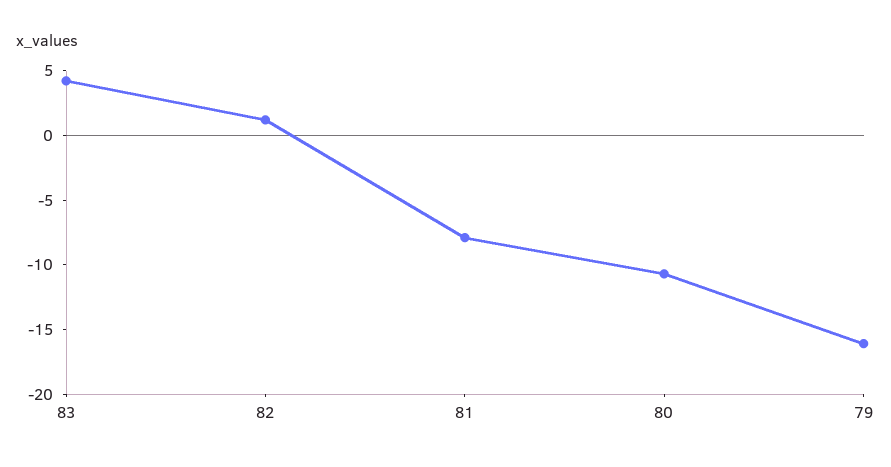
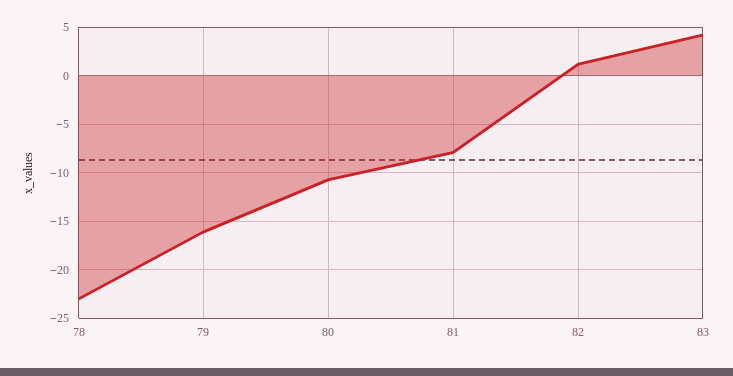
  {
    "83": 4,
    "82": 1,
    "81": -8,
    "80": -11,
-   "79": -16
+   "79": -16,
+   "78": -23
  }

